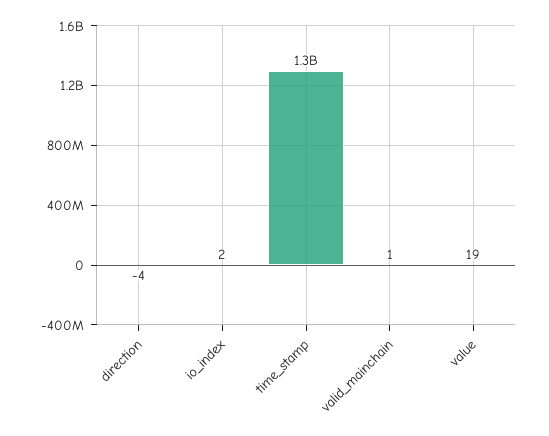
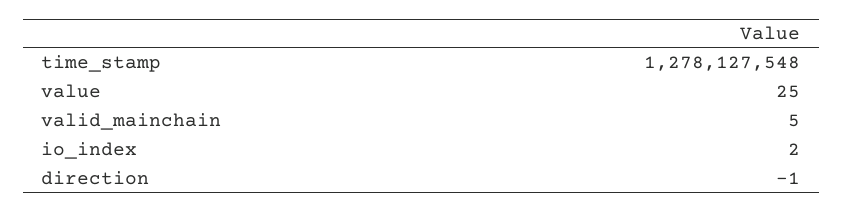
  {
-   "direction": -4,
+   "direction": -1,
    "io_index": 2,
    "time_stamp": 1278127548,
-   "valid_mainchain": 1,
+   "valid_mainchain": 5,
-   "value": 19
+   "value": 25
  }

